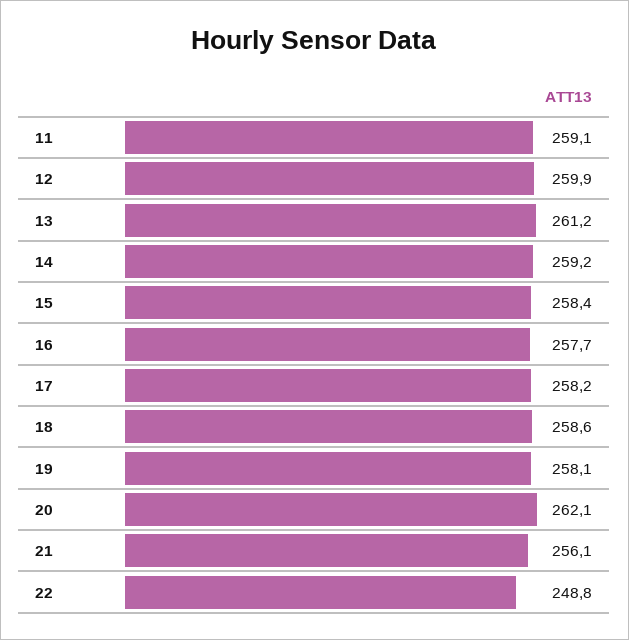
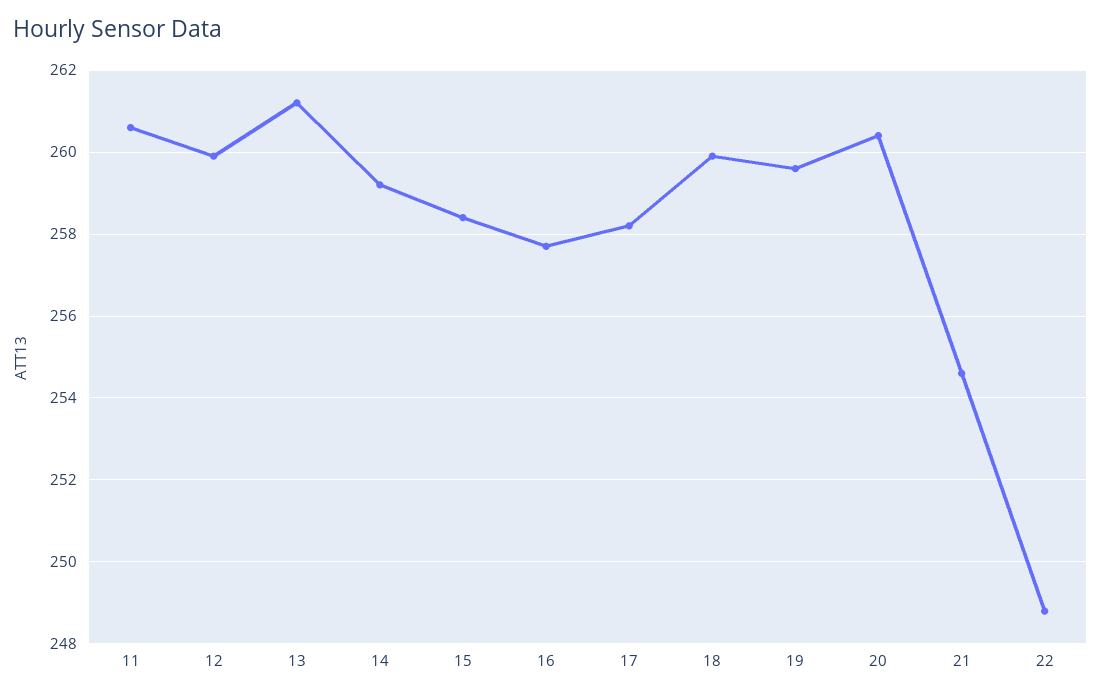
  {
-   "11": 259.1,
+   "11": 260.5,
    "12": 259.9,
    "13": 261.2,
    "14": 259.2,
    "15": 258.4,
    "16": 257.7,
    "17": 258.2,
-   "18": 258.6,
+   "18": 260,
-   "19": 258.1,
+   "19": 259.5,
-   "20": 262.1,
+   "20": 260.5,
-   "21": 256.1,
+   "21": 254.5,
    "22": 248.8
  }

